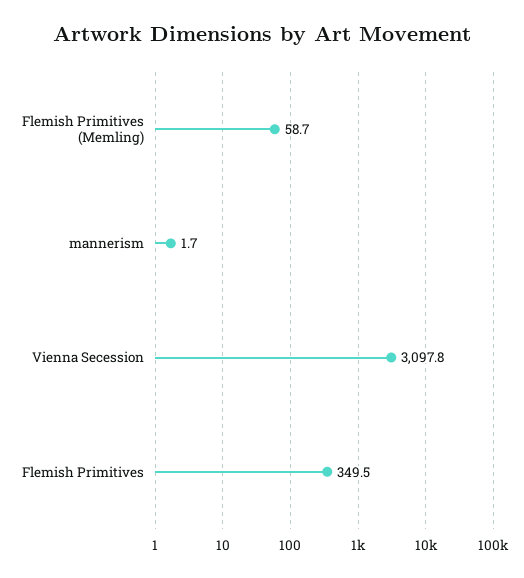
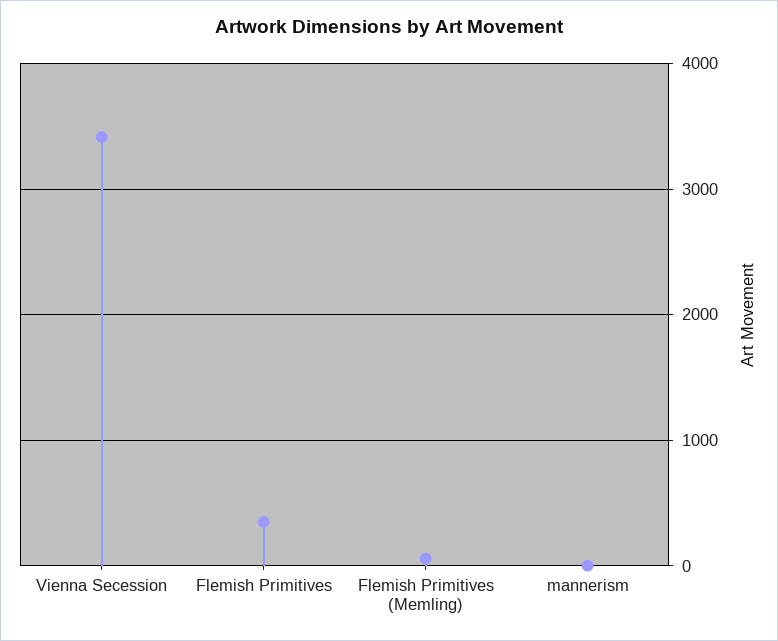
  {
    "Flemish Primitives (Memling)": 58.7,
    "mannerism": 1.7,
-   "Vienna Secession": 3097.8,
+   "Vienna Secession": 3400,
    "Flemish Primitives": 349.5
  }

